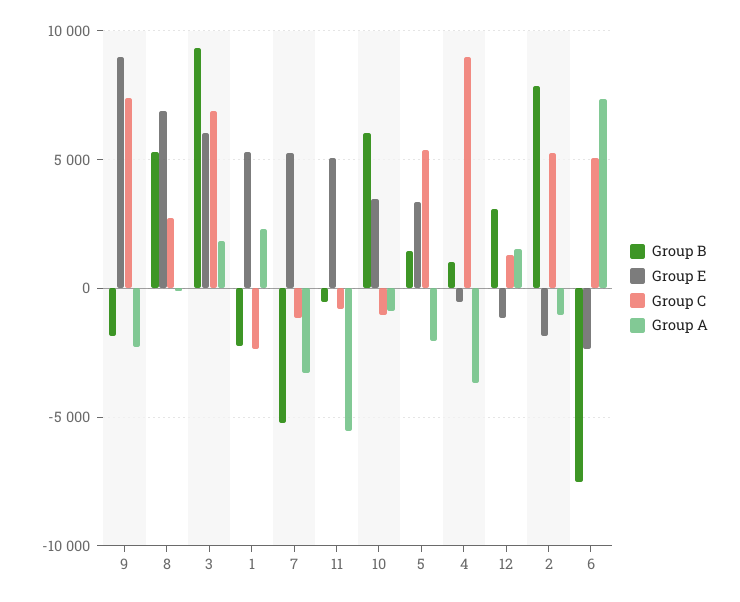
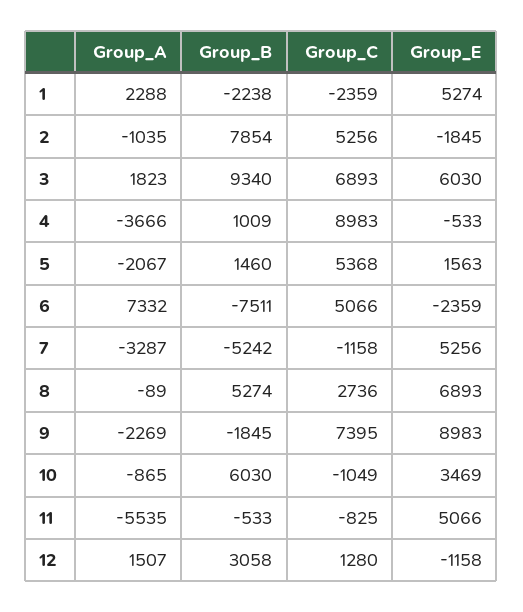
  {
    "Group B": {
      "9": -1845,
      "8": 5274,
      "3": 9340,
      "1": -2238,
      "7": -5242,
      "11": -533,
      "10": 6030,
      "5": 1460,
      "4": 1009,
      "12": 3058,
      "2": 7854,
      "6": -7511
    },
    "Group E": {
      "9": 8983,
      "8": 6893,
      "3": 6030,
      "1": 5274,
      "7": 5256,
      "11": 5066,
      "10": 3469,
-     "5": 3500,
+     "5": 1563,
      "4": -533,
      "12": -1158,
      "2": -1845,
      "6": -2359
    },
    "Group C": {
      "9": 7395,
      "8": 2736,
      "3": 6893,
      "1": -2359,
      "7": -1158,
      "11": -825,
      "10": -1049,
      "5": 5368,
      "4": 8983,
      "12": 1280,
      "2": 5256,
      "6": 5066
    },
    "Group A": {
      "9": -2269,
      "8": -89,
      "3": 1823,
      "1": 2288,
      "7": -3287,
      "11": -5535,
      "10": -865,
      "5": -2067,
      "4": -3666,
      "12": 1507,
      "2": -1035,
      "6": 7332
    }
  }

